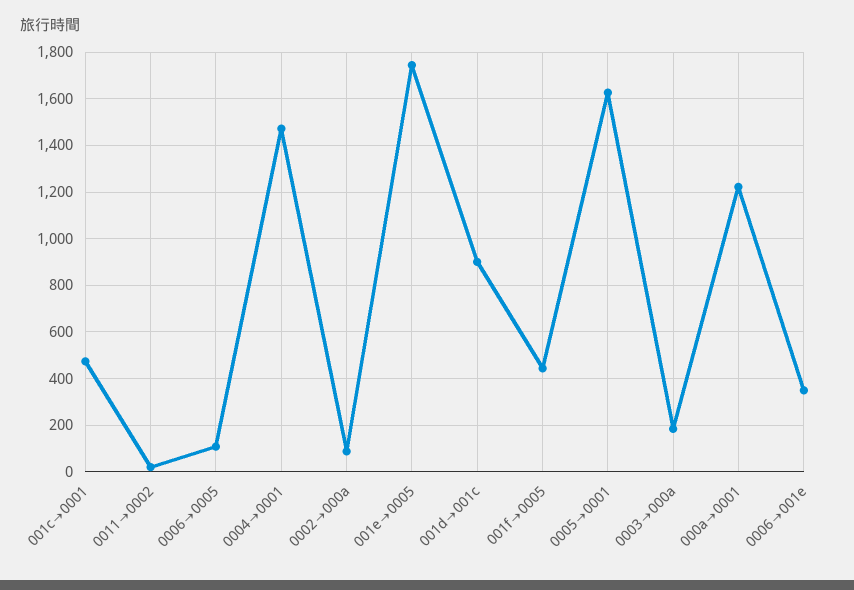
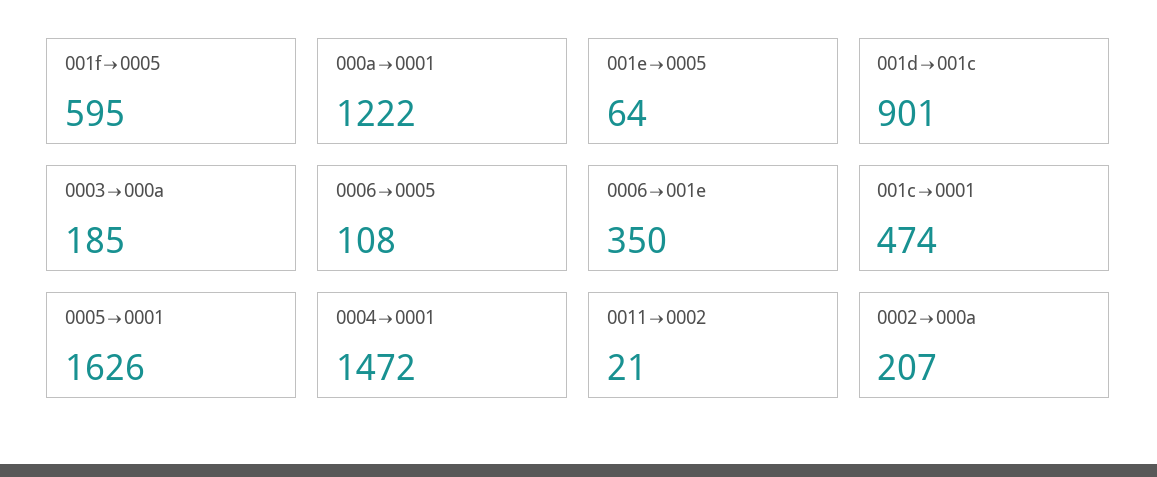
  {
    "001c→0001": 474,
    "0011→0002": 21,
    "0006→0005": 108,
    "0004→0001": 1472,
-   "0002→000a": 100,
+   "0002→000a": 207,
-   "001e→0005": 1750,
+   "001e→0005": 64,
    "001d→001c": 901,
-   "001f→0005": 450,
+   "001f→0005": 595,
    "0005→0001": 1626,
    "0003→000a": 185,
    "000a→0001": 1222,
    "0006→001e": 350
  }

